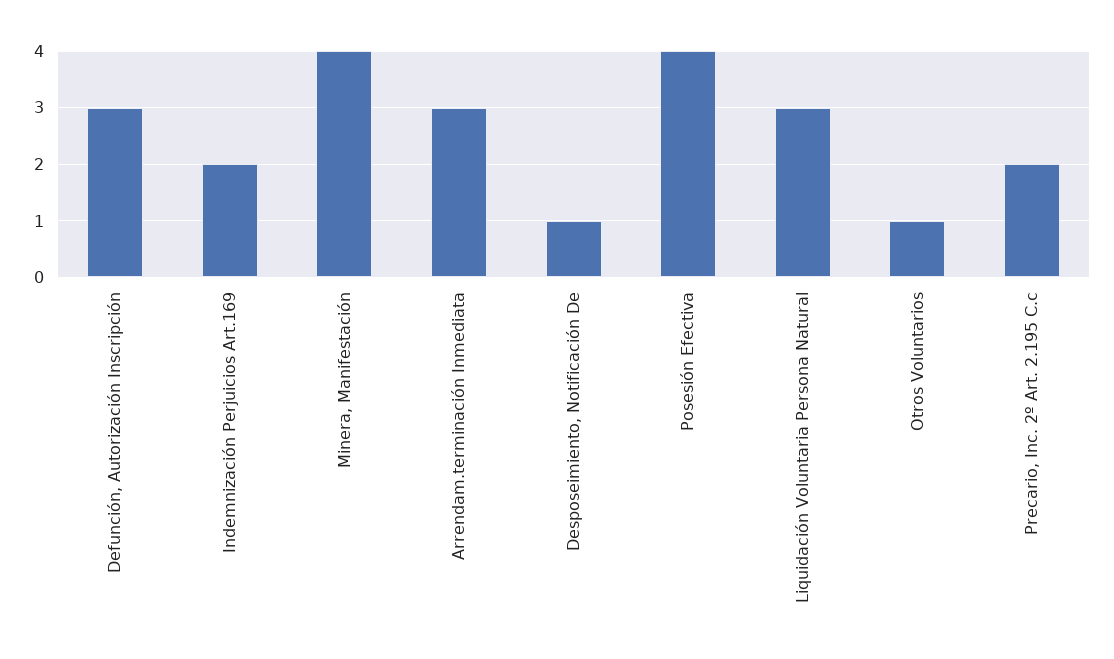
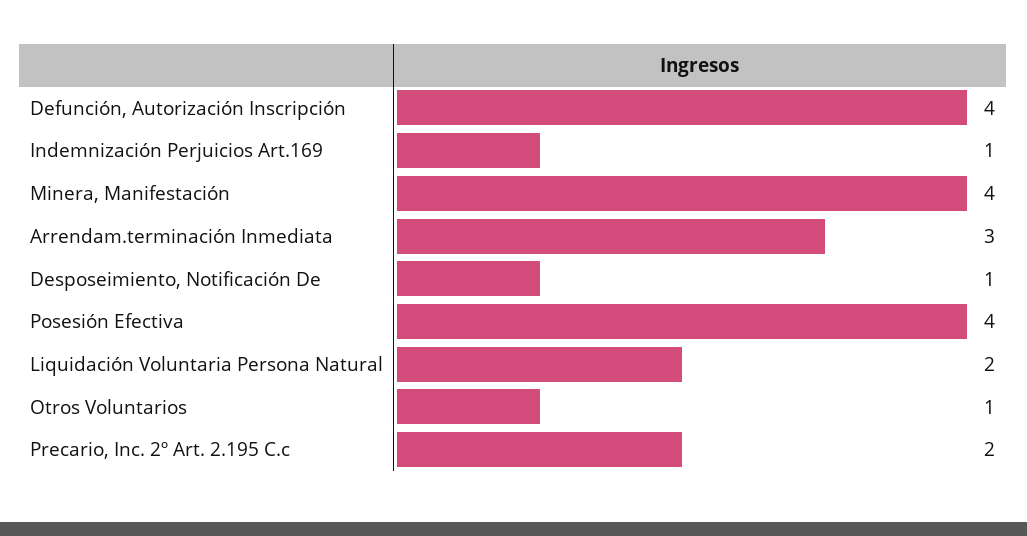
  {
-   "Defunción, Autorización Inscripción": 3,
+   "Defunción, Autorización Inscripción": 4,
-   "Indemnización Perjuicios Art.169": 2,
+   "Indemnización Perjuicios Art.169": 1,
    "Minera, Manifestación": 4,
    "Arrendam.terminación Inmediata": 3,
    "Desposeimiento, Notificación De": 1,
    "Posesión Efectiva": 4,
-   "Liquidación Voluntaria Persona Natural": 3,
+   "Liquidación Voluntaria Persona Natural": 2,
    "Otros Voluntarios": 1,
    "Precario, Inc. 2º Art. 2.195 C.c": 2
  }

